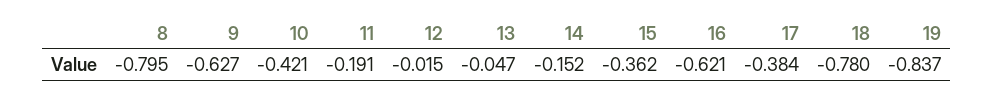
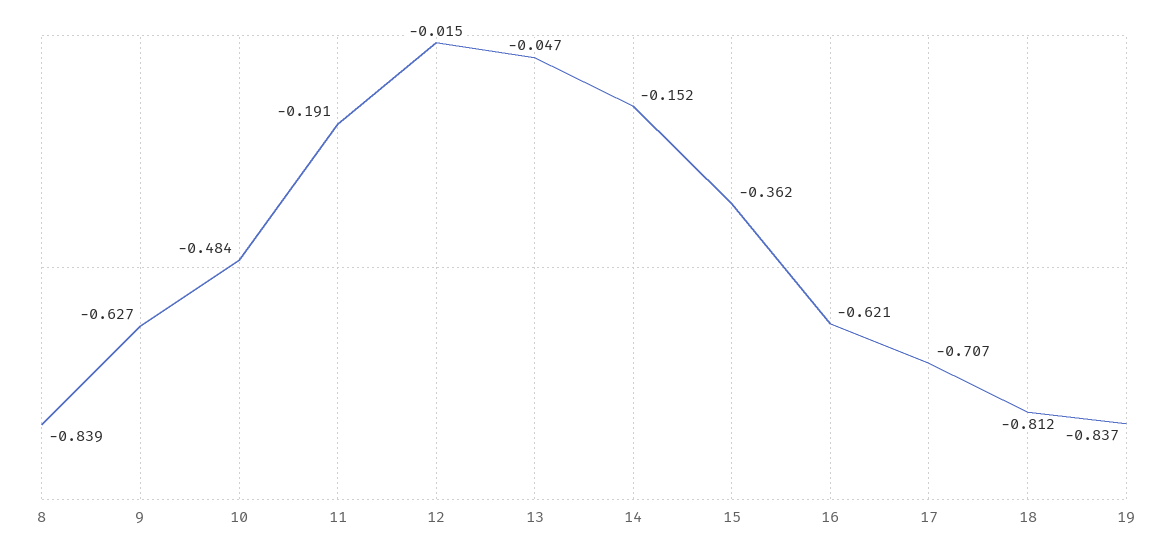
  {
-   "8": -0.795,
+   "8": -0.839,
    "9": -0.627,
-   "10": -0.421,
+   "10": -0.484,
    "11": -0.191,
    "12": -0.015,
    "13": -0.047,
    "14": -0.152,
    "15": -0.362,
    "16": -0.621,
-   "17": -0.384,
+   "17": -0.707,
-   "18": -0.78,
+   "18": -0.812,
    "19": -0.837
  }

